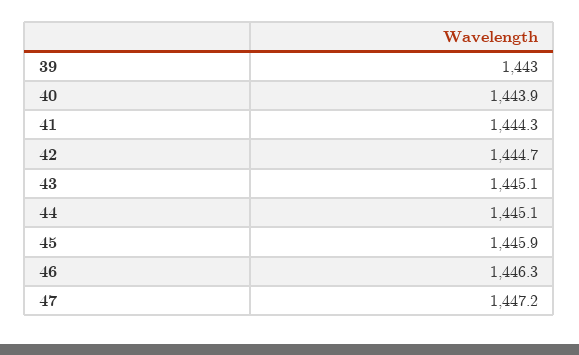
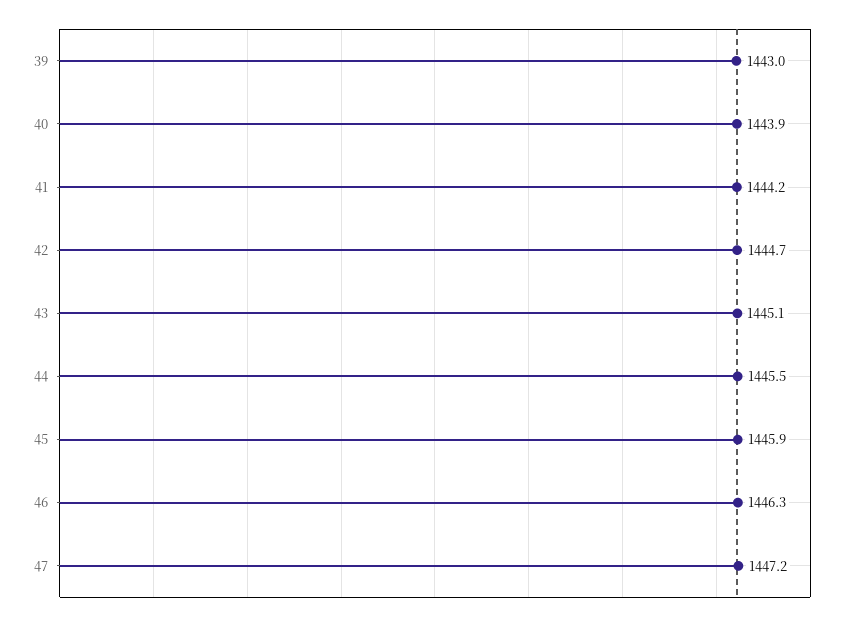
  {
    "39": 1443,
    "40": 1443.9,
-   "41": 1444.3,
+   "41": 1444.2,
    "42": 1444.7,
    "43": 1445.1,
-   "44": 1445.1,
+   "44": 1445.5,
    "45": 1445.9,
    "46": 1446.3,
    "47": 1447.2
  }

